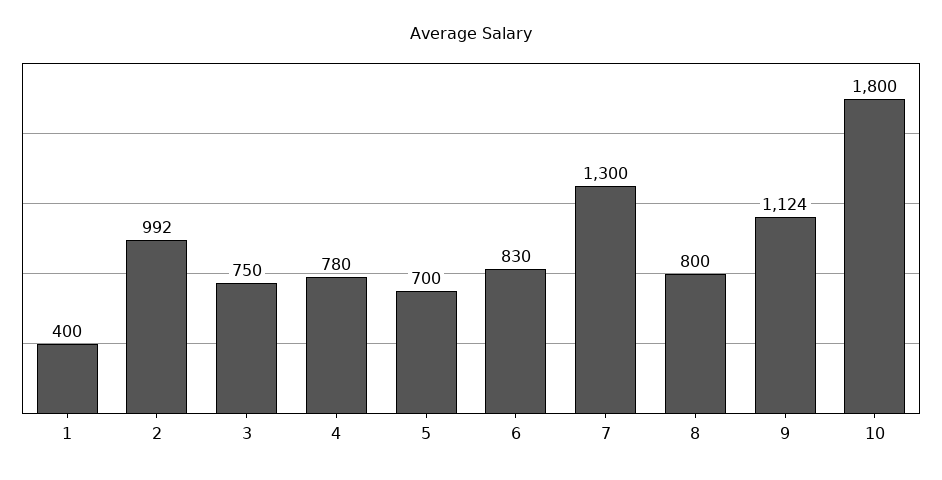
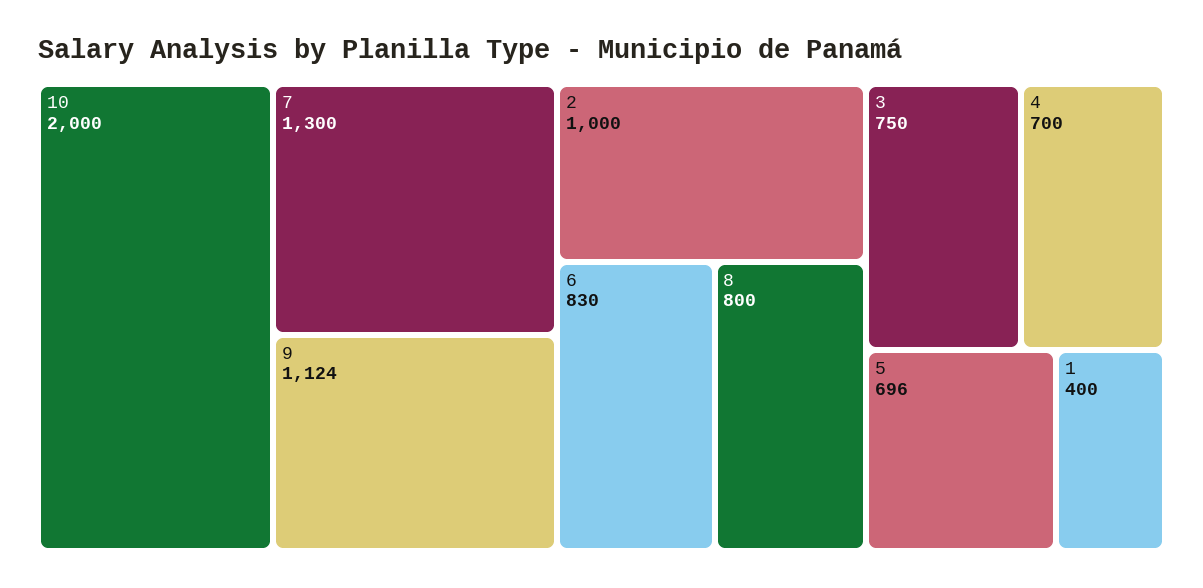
  {
    "1": 400,
-   "2": 992,
+   "2": 1000,
    "3": 750,
-   "4": 780,
+   "4": 700,
-   "5": 700,
+   "5": 696,
    "6": 830,
    "7": 1300,
    "8": 800,
    "9": 1124,
-   "10": 1800
+   "10": 2000
  }

